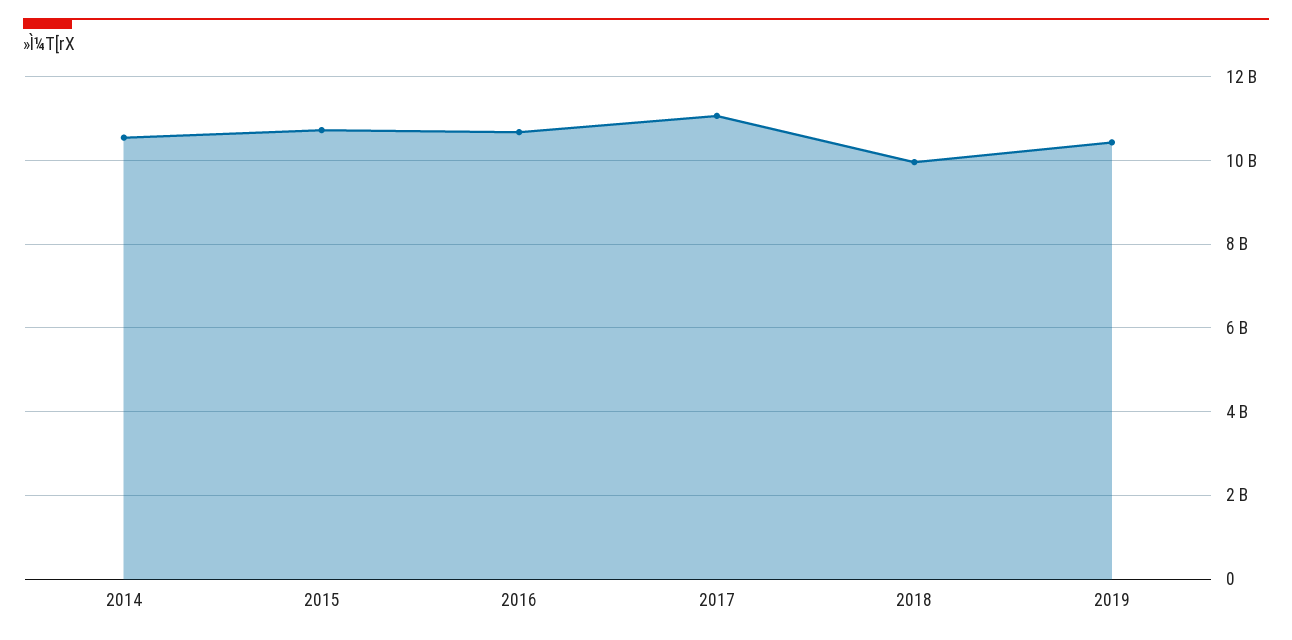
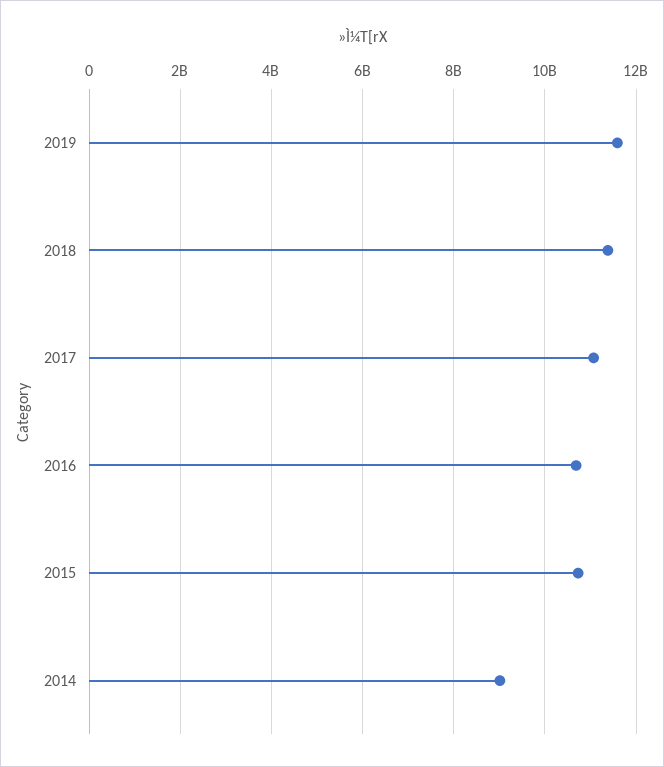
  {
-   "2014": 10600000000,
+   "2014": 9000000000,
    "2015": 10800000000,
    "2016": 10600000000,
    "2017": 11000000000,
-   "2018": 10000000000,
+   "2018": 11400000000,
-   "2019": 10400000000
+   "2019": 11600000000
  }

